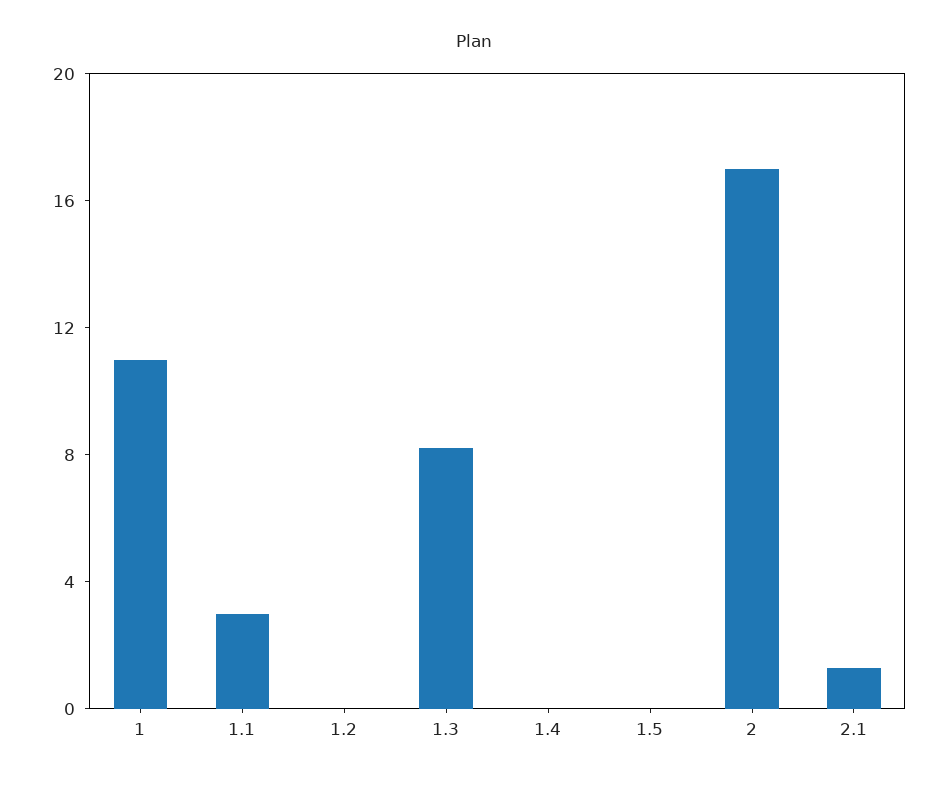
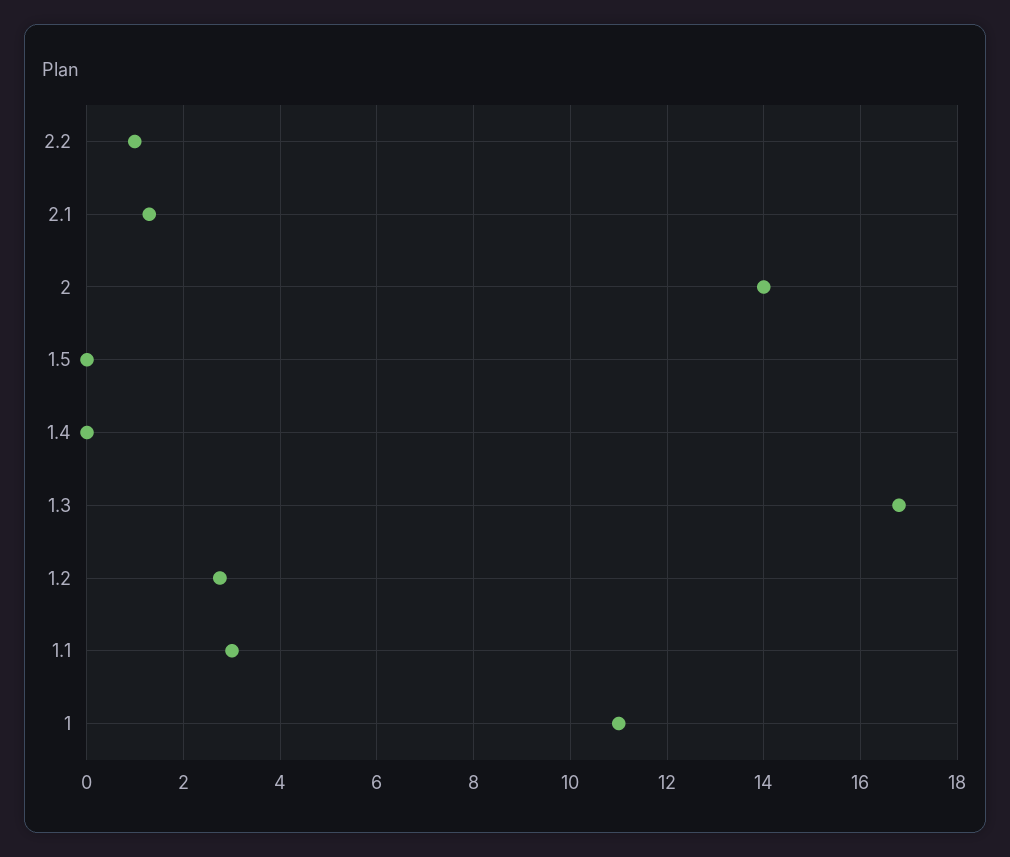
  {
    "1": 11,
    "1.1": 3,
-   "1.2": 0,
+   "1.2": 2.8,
-   "1.3": 8,
+   "1.3": 16.8,
    "1.4": 0,
    "1.5": 0,
-   "2": 17,
+   "2": 14,
-   "2.1": 1.2
+   "2.1": 1.2,
+   "2.2": 1
  }

